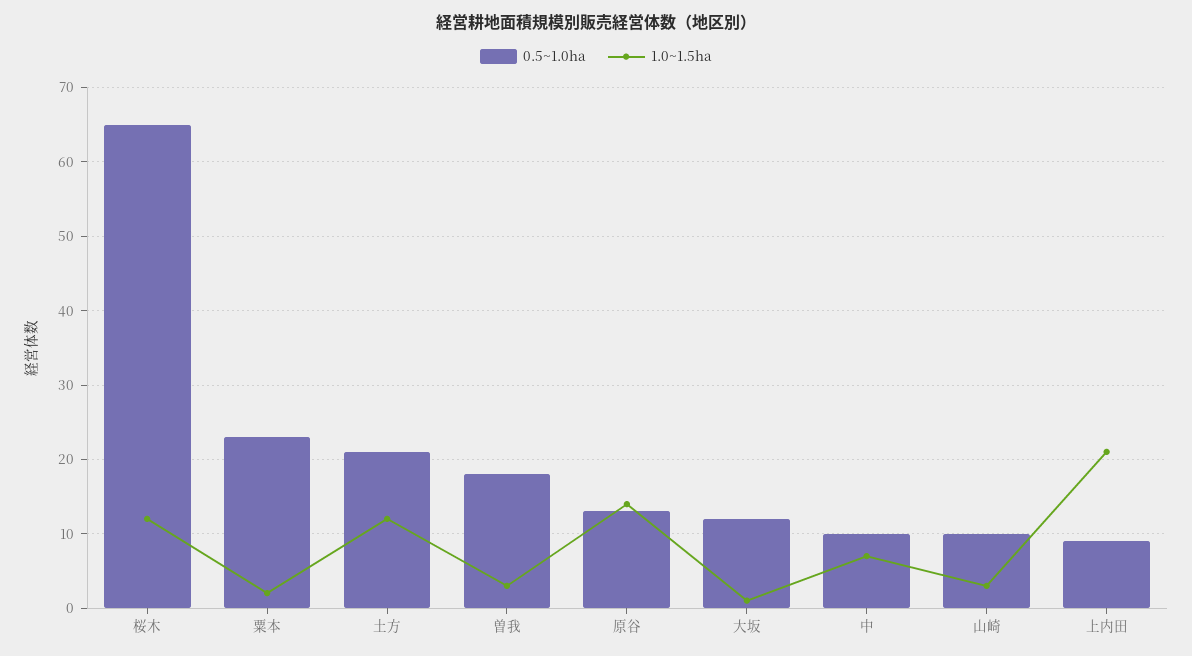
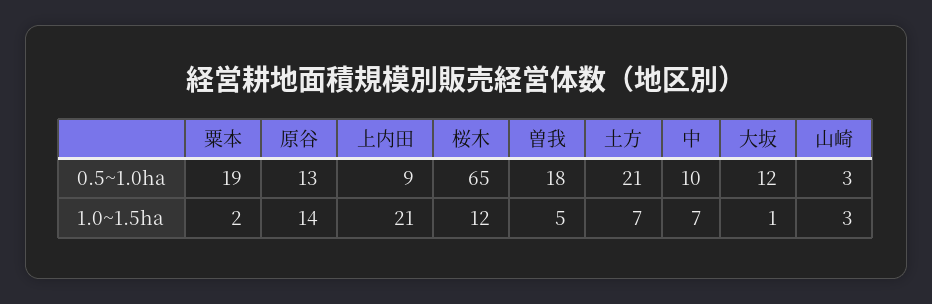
  {
    "0.5~1.0ha": {
      "桜木": 65,
-     "粟本": 23,
+     "粟本": 19,
      "土方": 21,
      "曽我": 18,
      "原谷": 13,
      "大坂": 12,
      "中": 10,
-     "山崎": 10,
+     "山崎": 3,
      "上内田": 9
    },
    "1.0~1.5ha": {
      "桜木": 12,
      "粟本": 2,
-     "土方": 12,
+     "土方": 7,
-     "曽我": 3,
+     "曽我": 5,
      "原谷": 14,
      "大坂": 1,
      "中": 7,
      "山崎": 3,
      "上内田": 21
    }
  }

